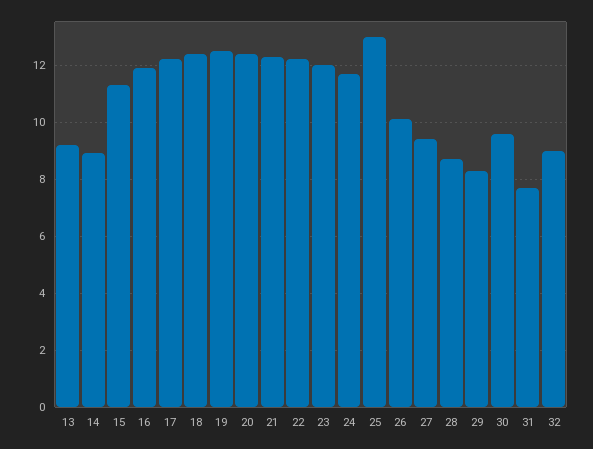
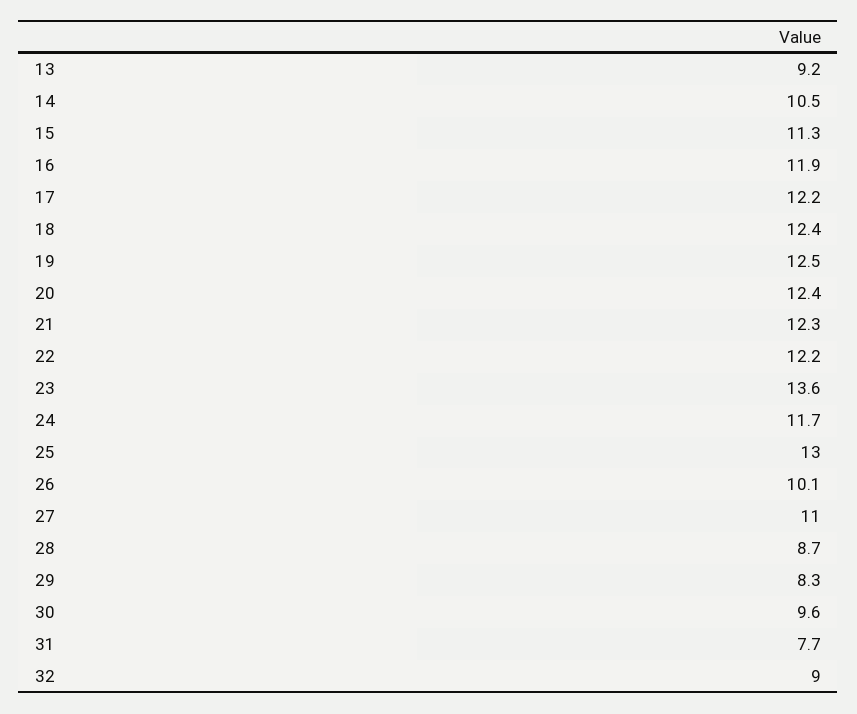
  {
    "13": 9.2,
-   "14": 9,
+   "14": 10.5,
    "15": 11.3,
    "16": 11.9,
    "17": 12.2,
    "18": 12.4,
    "19": 12.5,
    "20": 12.4,
    "21": 12.3,
    "22": 12.2,
-   "23": 12,
+   "23": 13.6,
    "24": 11.7,
    "25": 13,
    "26": 10.1,
-   "27": 9.5,
+   "27": 11,
    "28": 8.7,
    "29": 8.3,
    "30": 9.6,
    "31": 7.7,
    "32": 9
  }

